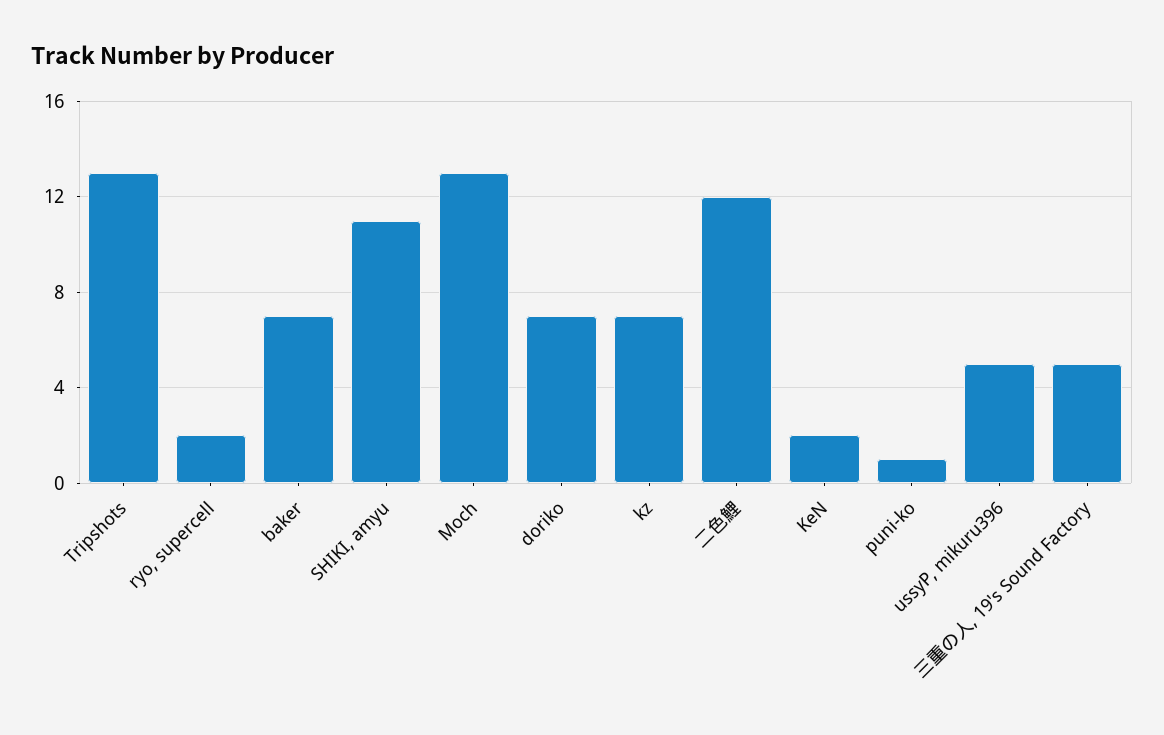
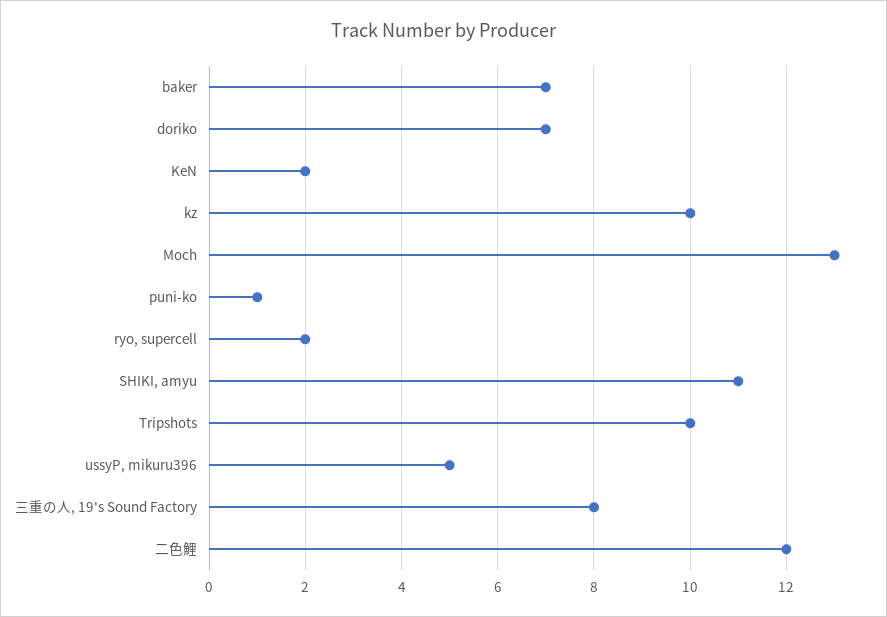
  {
-   "Tripshots": 13,
+   "Tripshots": 10,
    "ryo, supercell": 2,
    "baker": 7,
    "SHIKI, amyu": 11,
    "Moch": 13,
    "doriko": 7,
-   "kz": 7,
+   "kz": 10,
    "二色鯉": 12,
    "KeN": 2,
    "puni-ko": 1,
    "ussyP, mikuru396": 5,
-   "三重の人, 19's Sound Factory": 5
+   "三重の人, 19's Sound Factory": 8
  }

